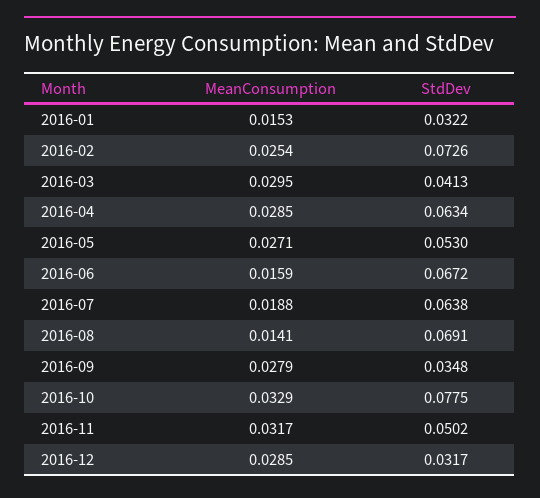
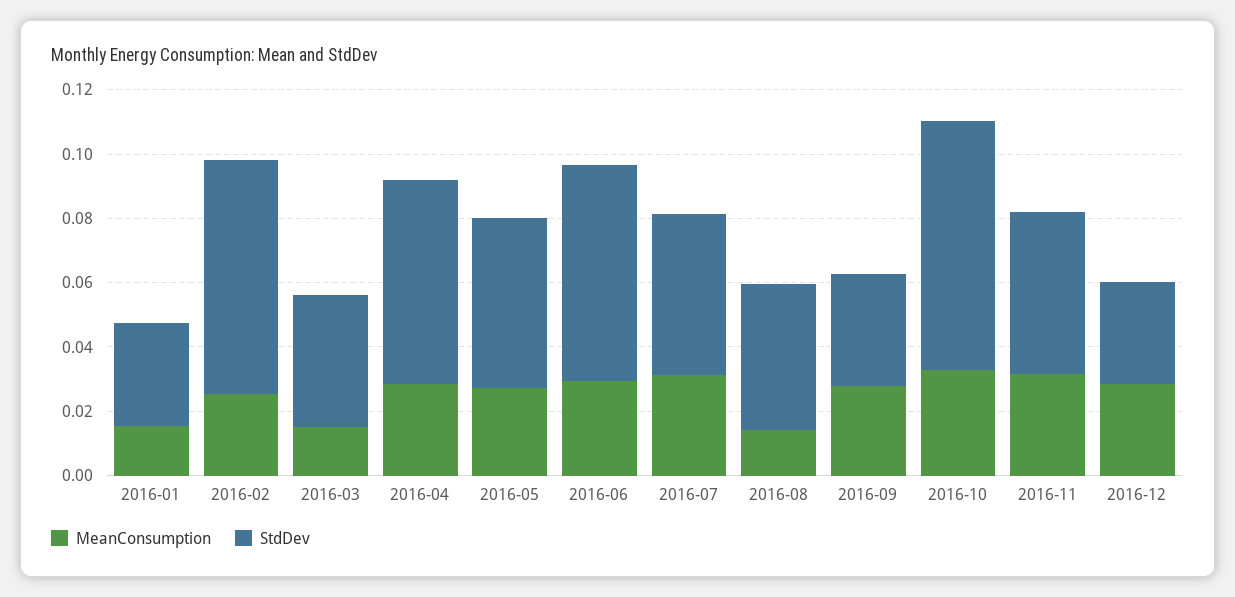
  {
    "MeanConsumption": {
      "2016-01": 0.0153,
      "2016-02": 0.0254,
-     "2016-03": 0.0295,
+     "2016-03": 0.015,
      "2016-04": 0.0285,
      "2016-05": 0.0271,
-     "2016-06": 0.0159,
+     "2016-06": 0.03,
-     "2016-07": 0.0188,
+     "2016-07": 0.03,
      "2016-08": 0.0141,
      "2016-09": 0.0279,
      "2016-10": 0.0329,
      "2016-11": 0.0317,
      "2016-12": 0.0285
    },
    "StdDev": {
      "2016-01": 0.0322,
      "2016-02": 0.0726,
      "2016-03": 0.0413,
      "2016-04": 0.0634,
      "2016-05": 0.053,
      "2016-06": 0.0672,
-     "2016-07": 0.0638,
+     "2016-07": 0.05,
-     "2016-08": 0.0691,
+     "2016-08": 0.045,
      "2016-09": 0.0348,
      "2016-10": 0.0775,
      "2016-11": 0.0502,
      "2016-12": 0.0317
    }
  }

